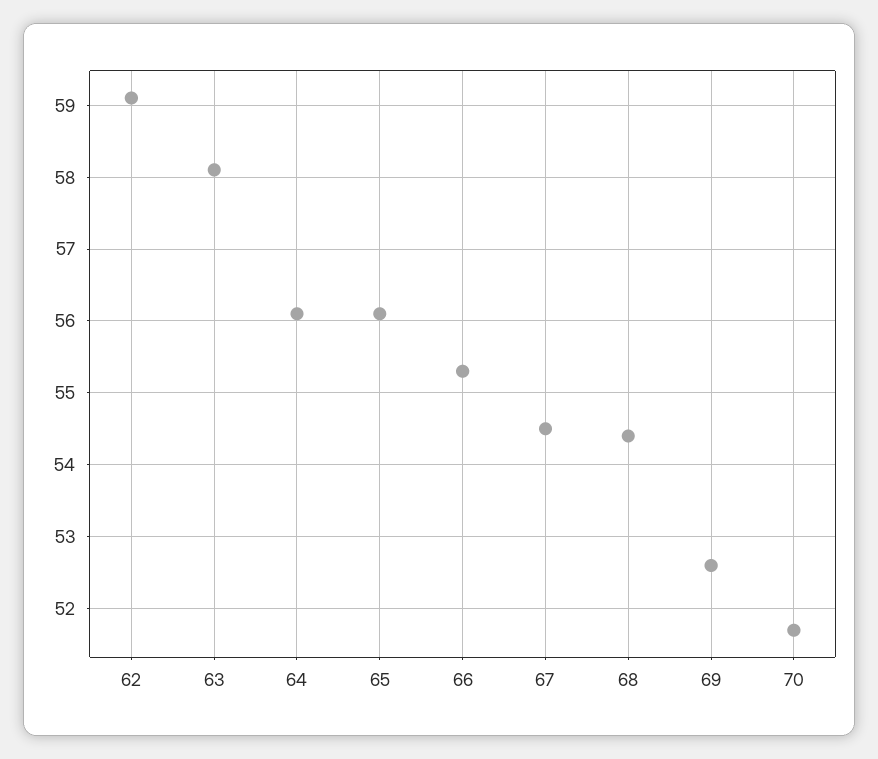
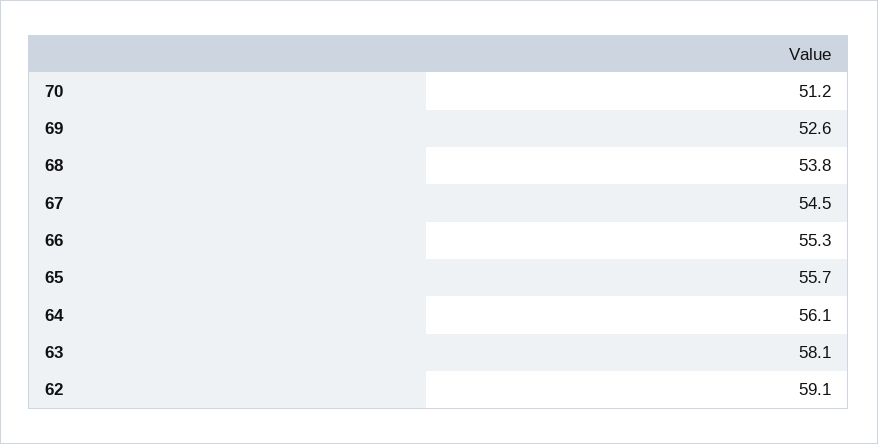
  {
    "62": 59.1,
    "63": 58.1,
    "64": 56.1,
-   "65": 56.1,
+   "65": 55.7,
    "66": 55.3,
    "67": 54.5,
-   "68": 54.4,
+   "68": 53.8,
    "69": 52.6,
-   "70": 51.7
+   "70": 51.2
  }

